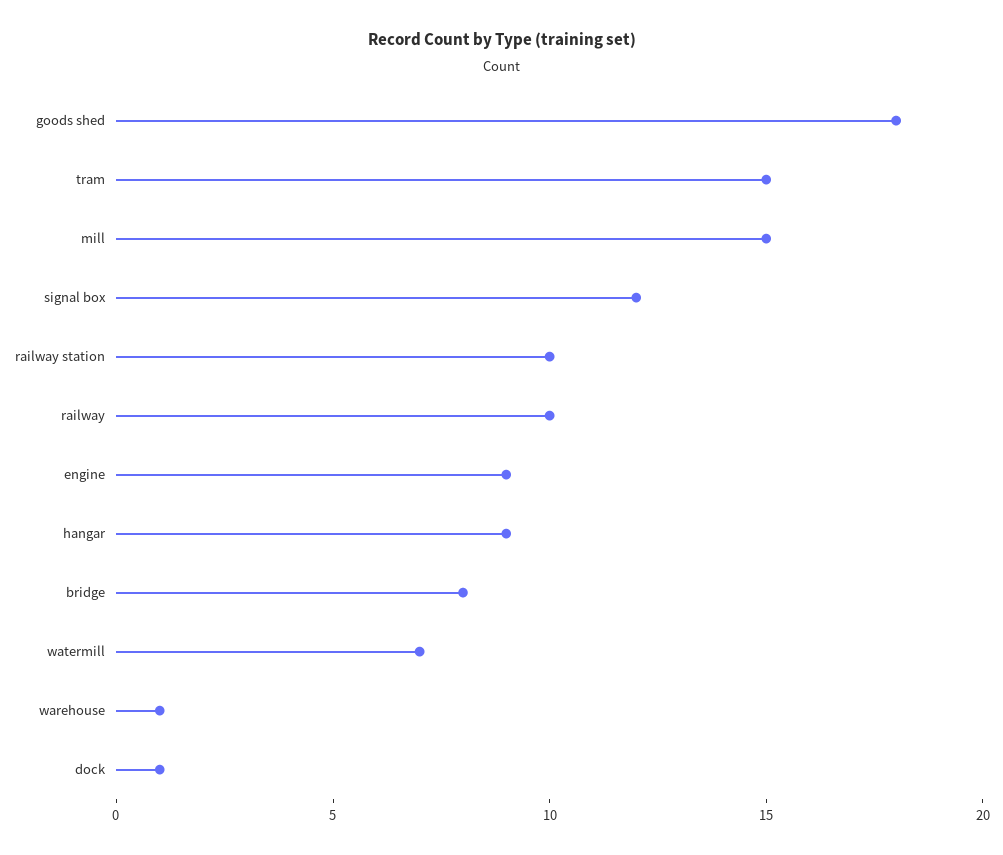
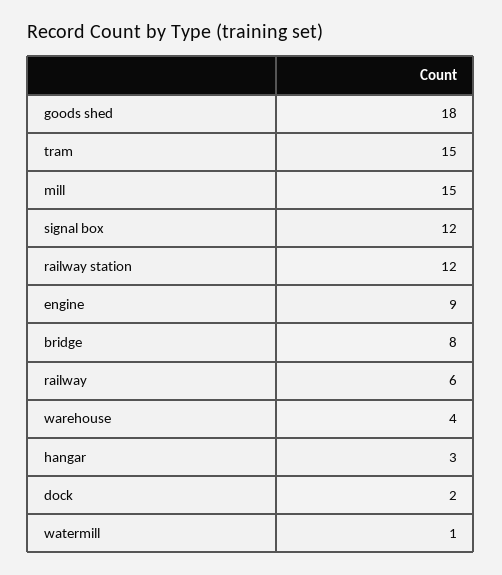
  {
    "goods shed": 18,
    "tram": 15,
    "mill": 15,
    "signal box": 12,
-   "railway station": 10,
+   "railway station": 12,
-   "railway": 10,
+   "railway": 6,
    "engine": 9,
-   "hangar": 9,
+   "hangar": 3,
    "bridge": 8,
-   "watermill": 7,
+   "watermill": 1,
-   "warehouse": 1,
+   "warehouse": 4,
-   "dock": 1
+   "dock": 2
  }

